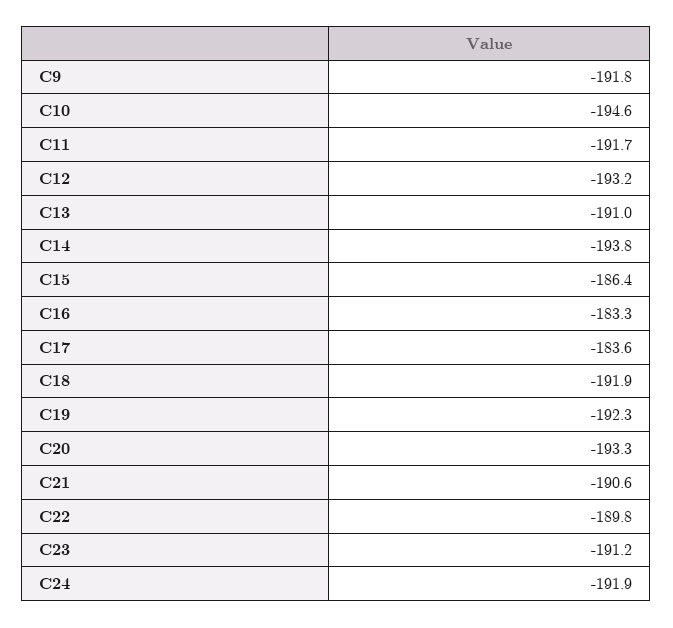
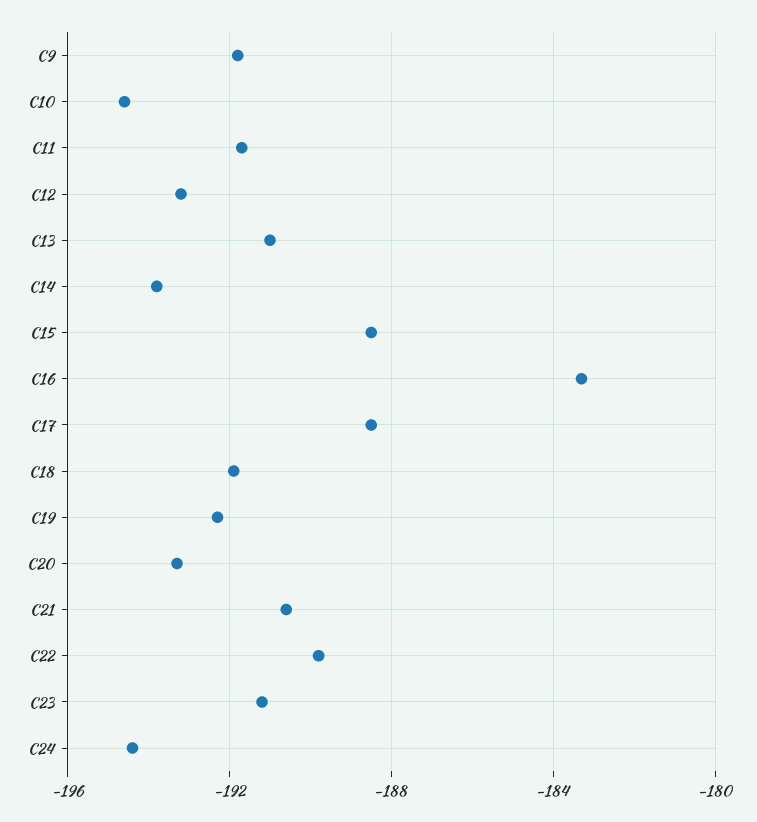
  {
    "C9": -191.8,
    "C10": -194.6,
    "C11": -191.7,
    "C12": -193.2,
    "C13": -191,
    "C14": -193.8,
-   "C15": -186.4,
+   "C15": -188.5,
    "C16": -183.3,
-   "C17": -183.6,
+   "C17": -188.5,
    "C18": -191.9,
    "C19": -192.3,
    "C20": -193.3,
    "C21": -190.6,
    "C22": -189.8,
    "C23": -191.2,
-   "C24": -191.9
+   "C24": -194.5
  }

